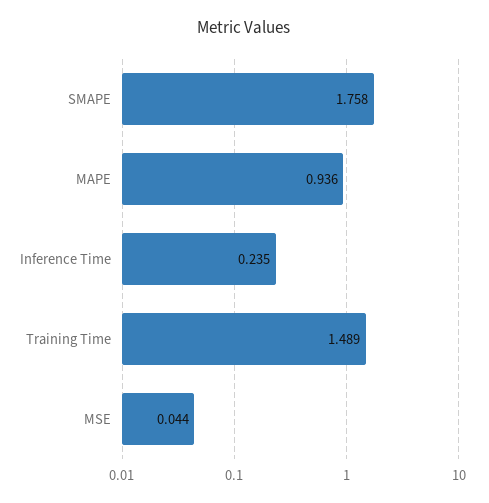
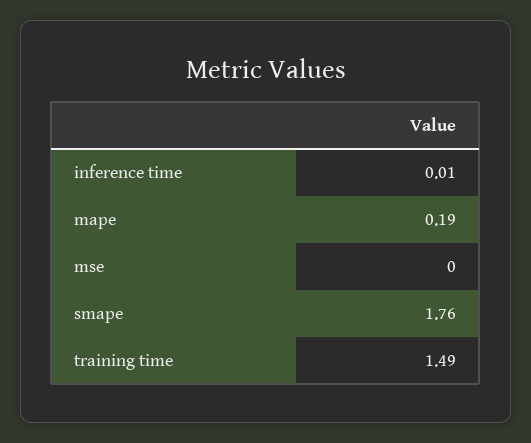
  {
    "SMAPE": 1.758,
-   "MAPE": 0.936,
+   "MAPE": 0.19,
-   "Inference Time": 0.235,
+   "Inference Time": 0.01,
    "Training Time": 1.489,
-   "MSE": 0.044
+   "MSE": 0
  }

